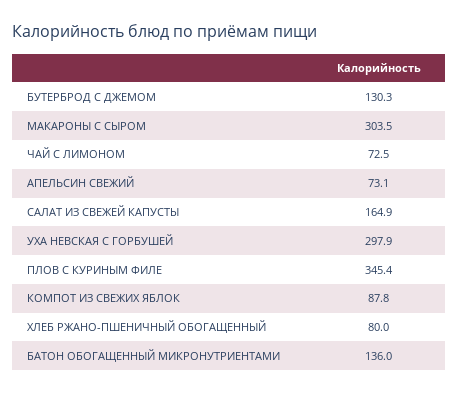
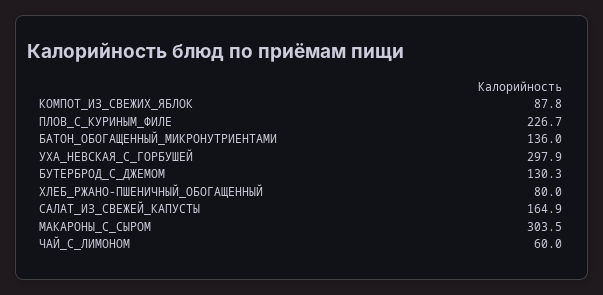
  {
    "БУТЕРБРОД С ДЖЕМОМ": 130.3,
    "МАКАРОНЫ С СЫРОМ": 303.5,
-   "ЧАЙ С ЛИМОНОМ": 72.5,
+   "ЧАЙ С ЛИМОНОМ": 60,
-   "АПЕЛЬСИН СВЕЖИЙ": 73.1,
    "САЛАТ ИЗ СВЕЖЕЙ КАПУСТЫ": 164.9,
    "УХА НЕВСКАЯ С ГОРБУШЕЙ": 297.9,
-   "ПЛОВ С КУРИНЫМ ФИЛЕ": 345.4,
+   "ПЛОВ С КУРИНЫМ ФИЛЕ": 226.7,
    "КОМПОТ ИЗ СВЕЖИХ ЯБЛОК": 87.8,
    "ХЛЕБ РЖАНО-ПШЕНИЧНЫЙ ОБОГАЩЕННЫЙ": 80,
    "БАТОН ОБОГАЩЕННЫЙ МИКРОНУТРИЕНТАМИ": 136
  }

